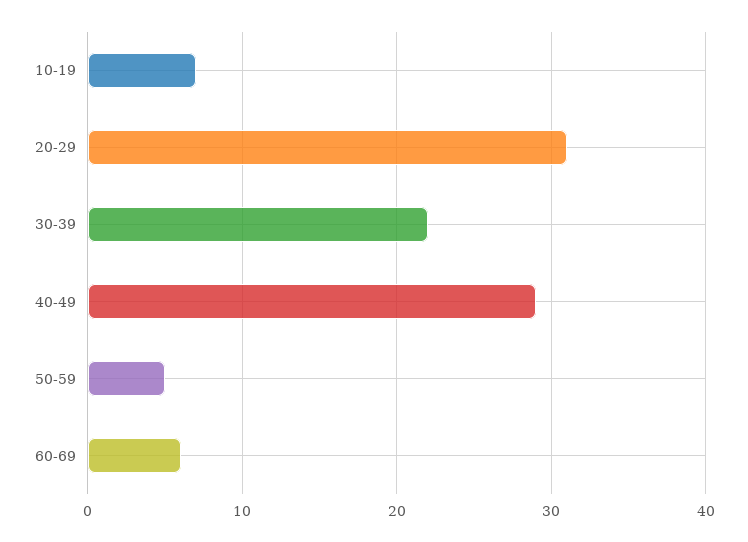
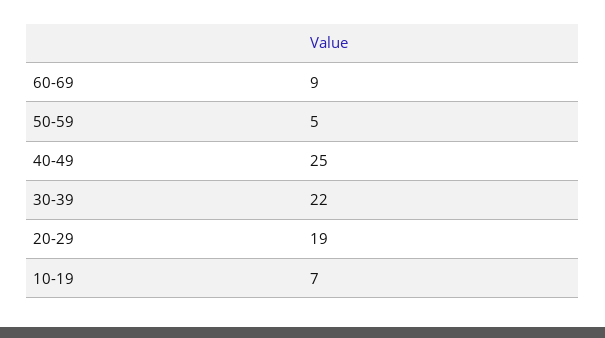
  {
    "10-19": 7,
-   "20-29": 31,
+   "20-29": 19,
    "30-39": 22,
-   "40-49": 29,
+   "40-49": 25,
    "50-59": 5,
-   "60-69": 6
+   "60-69": 9
  }

